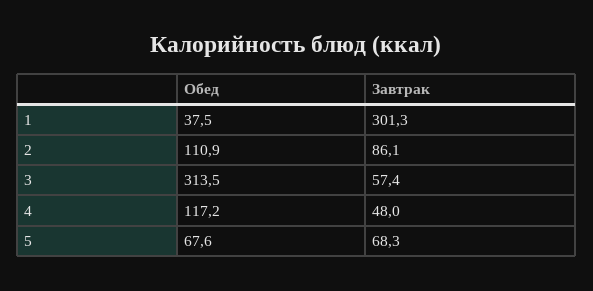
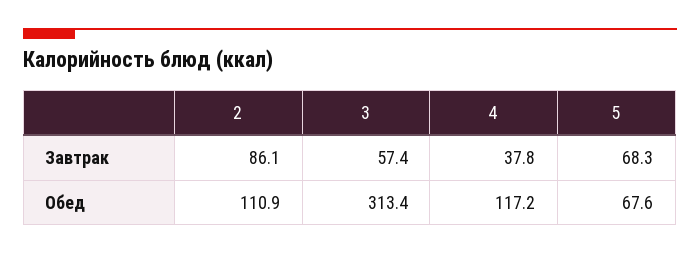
  {
    "Обед": {
-     "1": 37.5,
      "2": 110.9,
-     "3": 313.5,
+     "3": 313.4,
      "4": 117.2,
      "5": 67.6
    },
    "Завтрак": {
-     "1": 301.3,
      "2": 86.1,
      "3": 57.4,
-     "4": 48,
+     "4": 37.8,
      "5": 68.3
    }
  }

